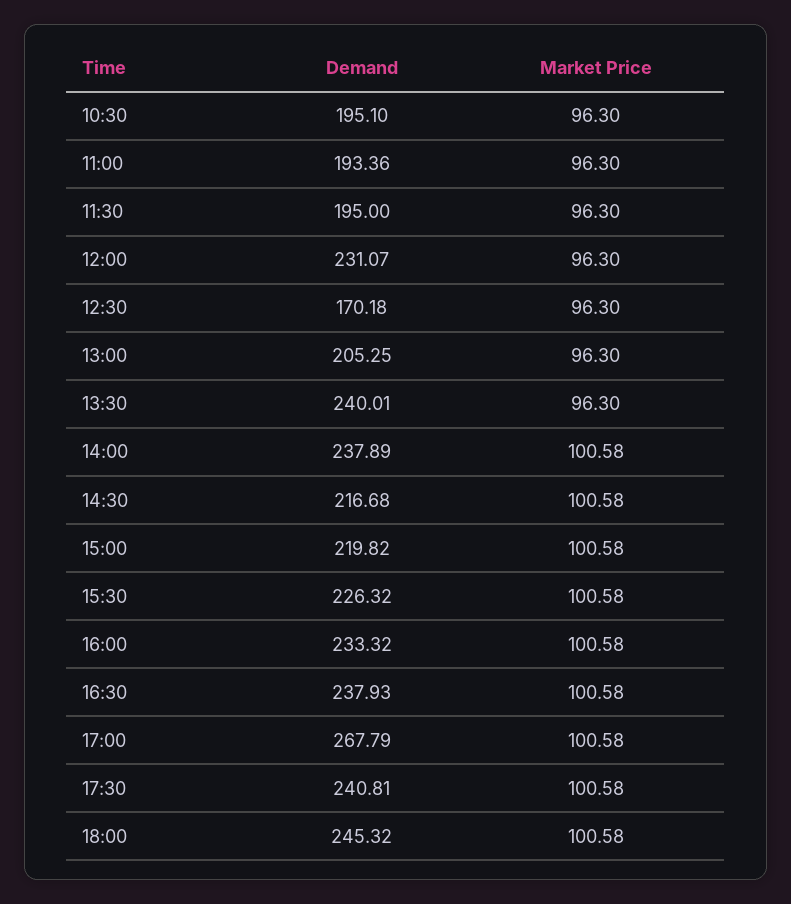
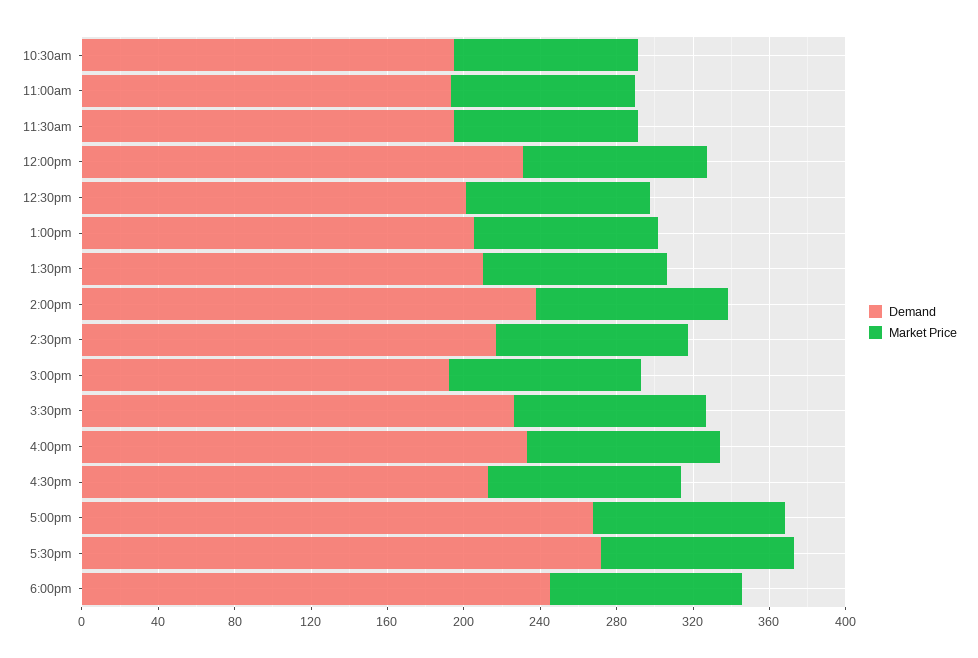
  {
    "Demand": {
      "10:30": 195.1,
      "11:00": 193.36,
      "11:30": 195,
      "12:00": 231.07,
-     "12:30": 170.18,
+     "12:30": 200,
      "13:00": 205.25,
-     "13:30": 240.01,
+     "13:30": 210,
      "14:00": 237.89,
      "14:30": 216.68,
-     "15:00": 219.82,
+     "15:00": 190,
      "15:30": 226.32,
      "16:00": 233.32,
-     "16:30": 237.93,
+     "16:30": 210,
      "17:00": 267.79,
-     "17:30": 240.81,
+     "17:30": 270,
      "18:00": 245.32
    },
    "Market Price": {
      "10:30": 96.3,
      "11:00": 96.3,
      "11:30": 96.3,
      "12:00": 96.3,
      "12:30": 96.3,
      "13:00": 96.3,
      "13:30": 96.3,
      "14:00": 100.58,
      "14:30": 100.58,
      "15:00": 100.58,
      "15:30": 100.58,
      "16:00": 100.58,
      "16:30": 100.58,
      "17:00": 100.58,
      "17:30": 100.58,
      "18:00": 100.58
    }
  }

